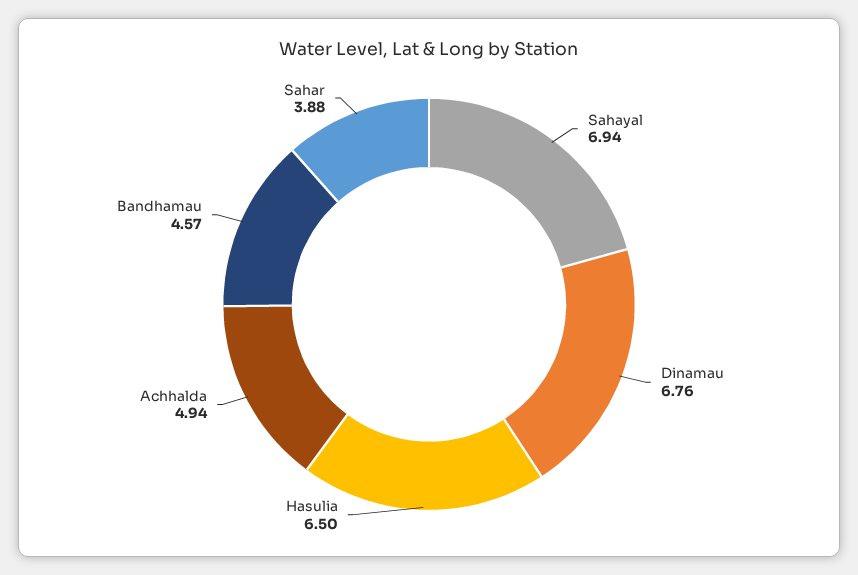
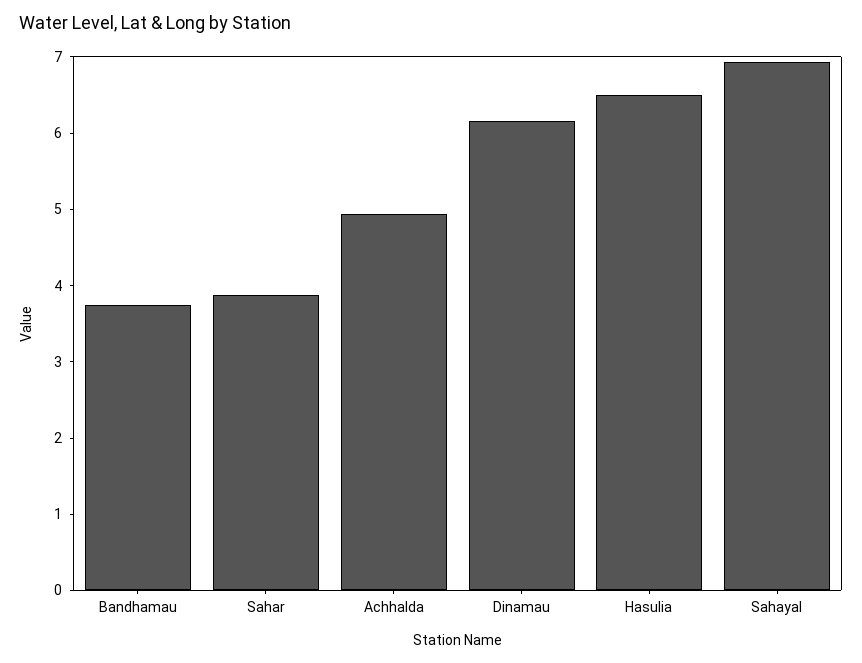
  {
    "Sahayal": 6.94,
-   "Dinamau": 6.76,
+   "Dinamau": 6.2,
    "Hasulia": 6.5,
    "Achhalda": 4.94,
-   "Bandhamau": 4.57,
+   "Bandhamau": 3.8,
    "Sahar": 3.88
  }

